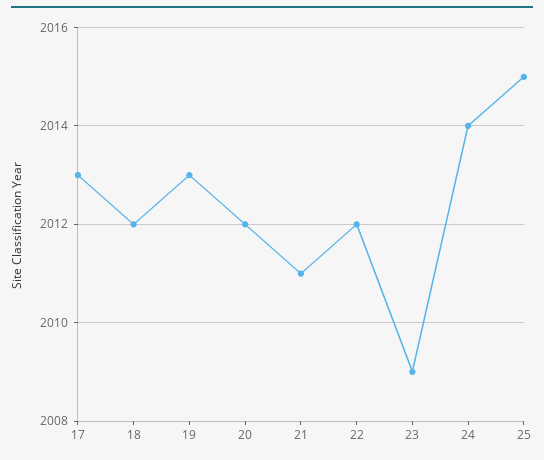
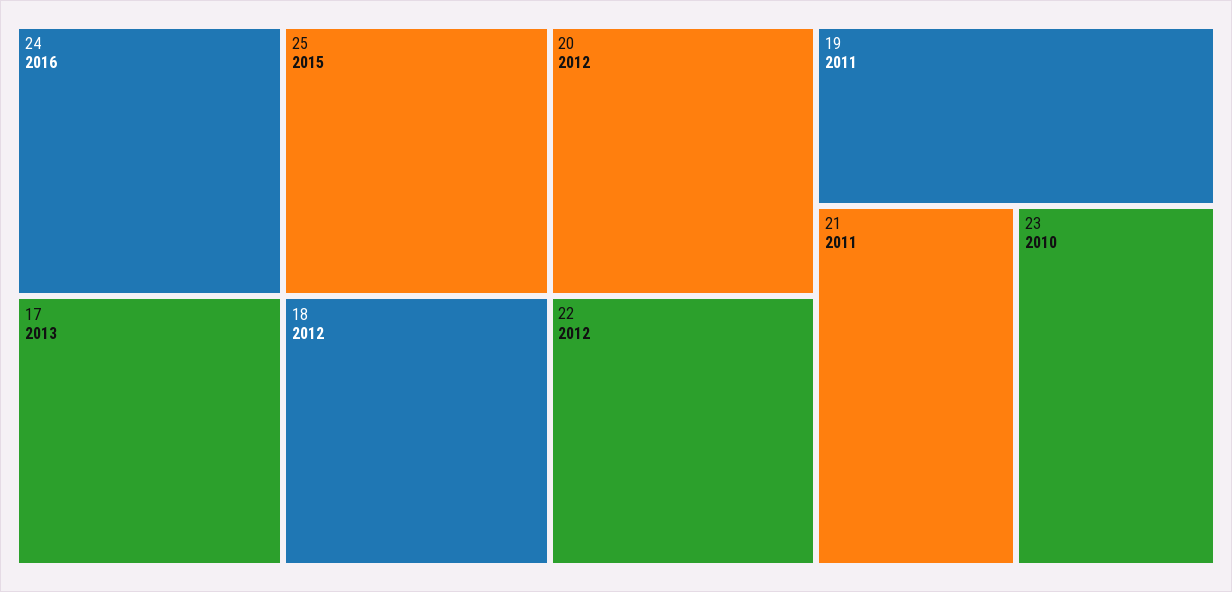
  {
    "17": 2013,
    "18": 2012,
-   "19": 2013,
+   "19": 2011,
    "20": 2012,
    "21": 2011,
    "22": 2012,
-   "23": 2009,
+   "23": 2010,
-   "24": 2014,
+   "24": 2016,
    "25": 2015
  }

